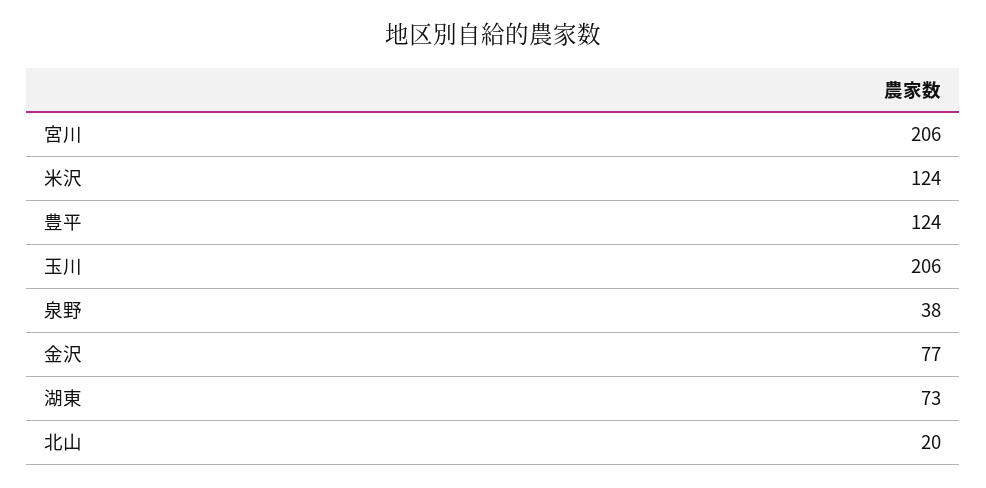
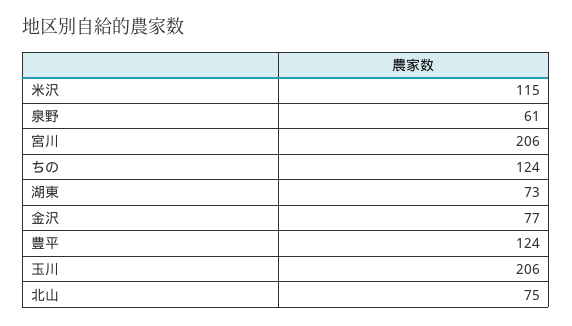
  {
    "宮川": 206,
-   "米沢": 124,
+   "米沢": 115,
    "豊平": 124,
    "玉川": 206,
-   "泉野": 38,
+   "泉野": 61,
    "金沢": 77,
    "湖東": 73,
-   "北山": 20
+   "北山": 75,
+   "ちの": 124
  }

